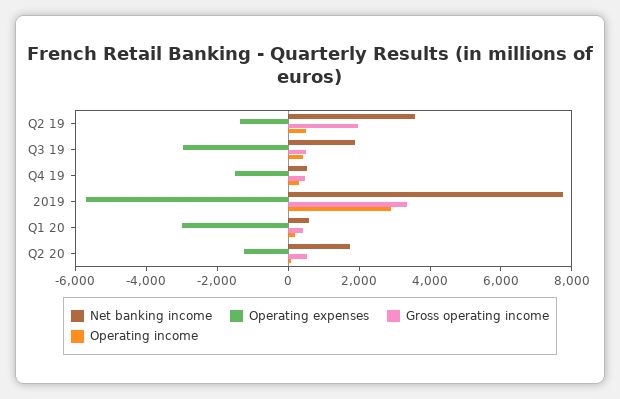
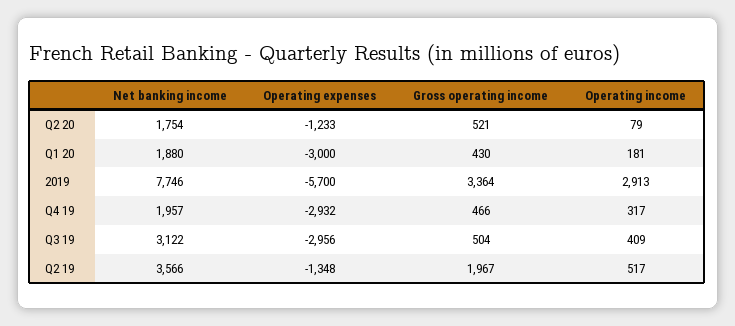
  {
    "Net banking income": {
      "Q2 19": 3566,
-     "Q3 19": 2000,
+     "Q3 19": 3122,
-     "Q4 19": 500,
+     "Q4 19": 1957,
      "2019": 7746,
-     "Q1 20": 500,
+     "Q1 20": 1880,
      "Q2 20": 1754
    },
    "Operating expenses": {
      "Q2 19": -1348,
      "Q3 19": -2956,
-     "Q4 19": -1500,
+     "Q4 19": -2932,
      "2019": -5700,
      "Q1 20": -3000,
      "Q2 20": -1233
    },
    "Gross operating income": {
      "Q2 19": 1967,
      "Q3 19": 504,
      "Q4 19": 466,
      "2019": 3364,
      "Q1 20": 430,
      "Q2 20": 521
    },
    "Operating income": {
      "Q2 19": 517,
      "Q3 19": 409,
      "Q4 19": 317,
      "2019": 2913,
      "Q1 20": 181,
      "Q2 20": 79
    }
  }

